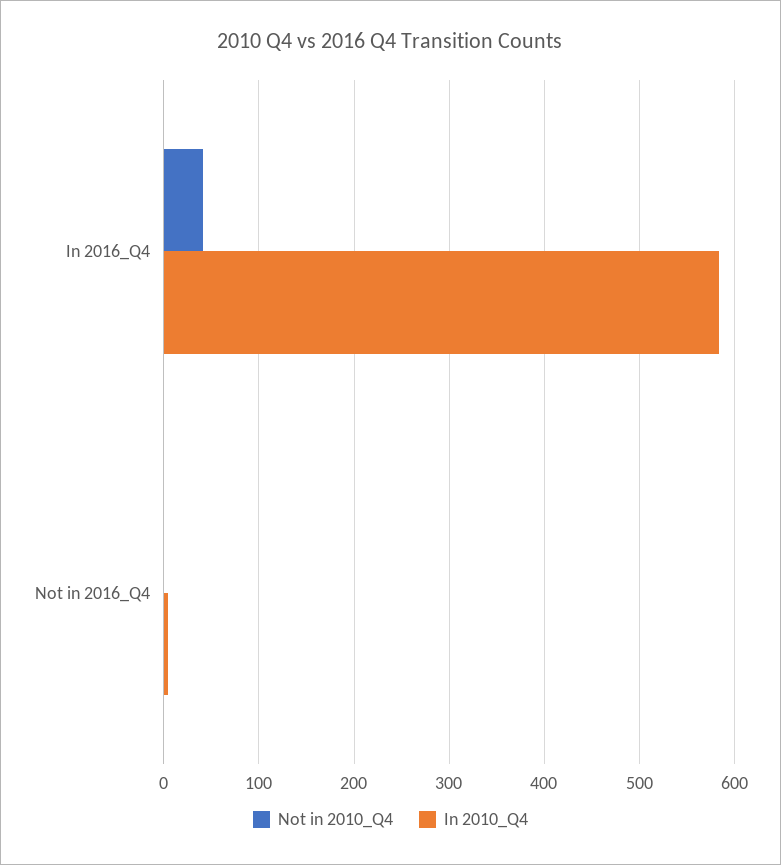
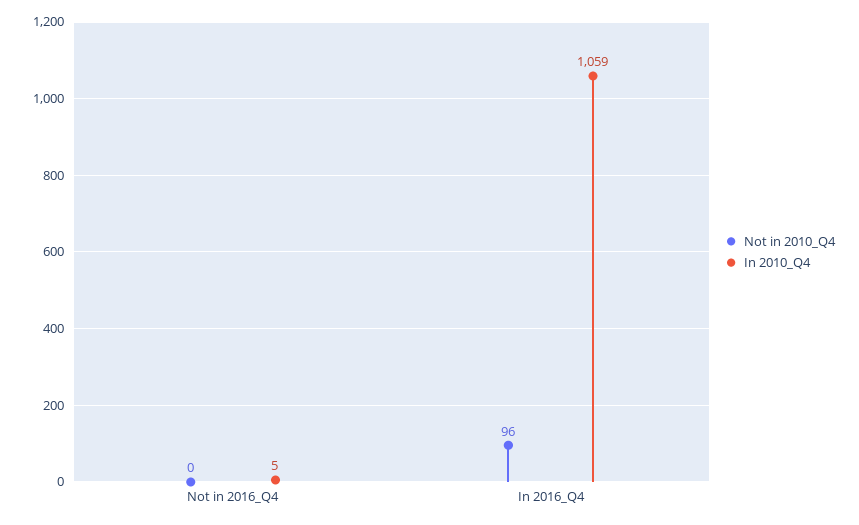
  {
    "Not in 2010_Q4": {
-     "In 2016_Q4": 40,
+     "In 2016_Q4": 96,
      "Not in 2016_Q4": 0
    },
    "In 2010_Q4": {
-     "In 2016_Q4": 580,
+     "In 2016_Q4": 1059,
      "Not in 2016_Q4": 5
    }
  }

